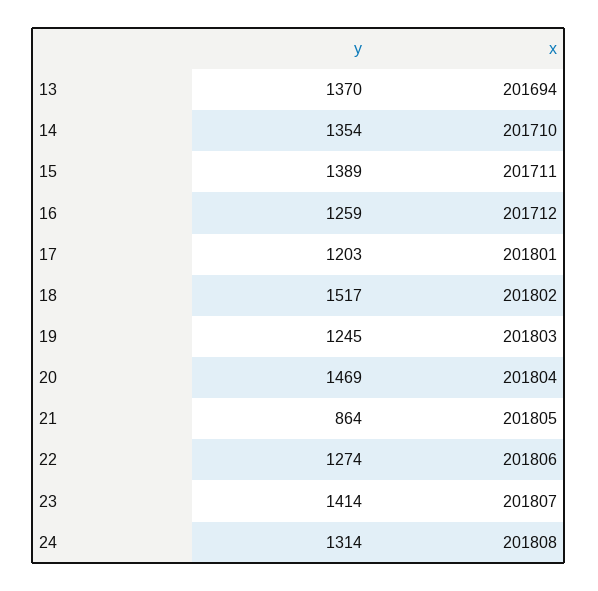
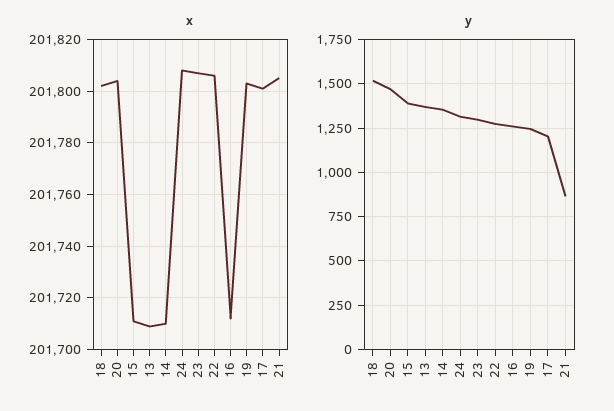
  {
    "y": {
      "13": 1370,
      "14": 1354,
      "15": 1389,
      "16": 1259,
      "17": 1203,
      "18": 1517,
      "19": 1245,
      "20": 1469,
      "21": 864,
      "22": 1274,
-     "23": 1414,
+     "23": 1300,
      "24": 1314
    },
    "x": {
-     "13": 201694,
+     "13": 201710,
      "14": 201710,
      "15": 201711,
      "16": 201712,
      "17": 201801,
      "18": 201802,
      "19": 201803,
      "20": 201804,
      "21": 201805,
      "22": 201806,
      "23": 201807,
      "24": 201808
    }
  }

